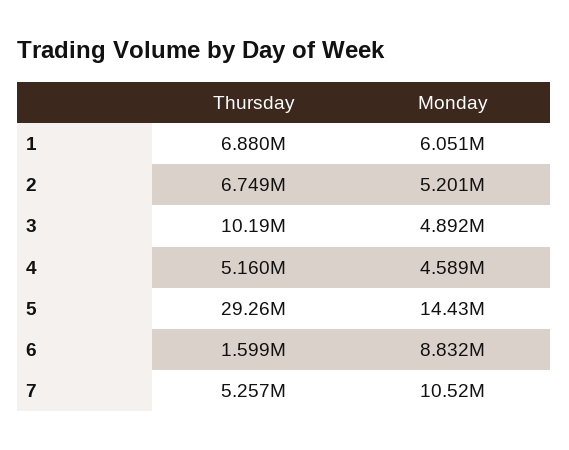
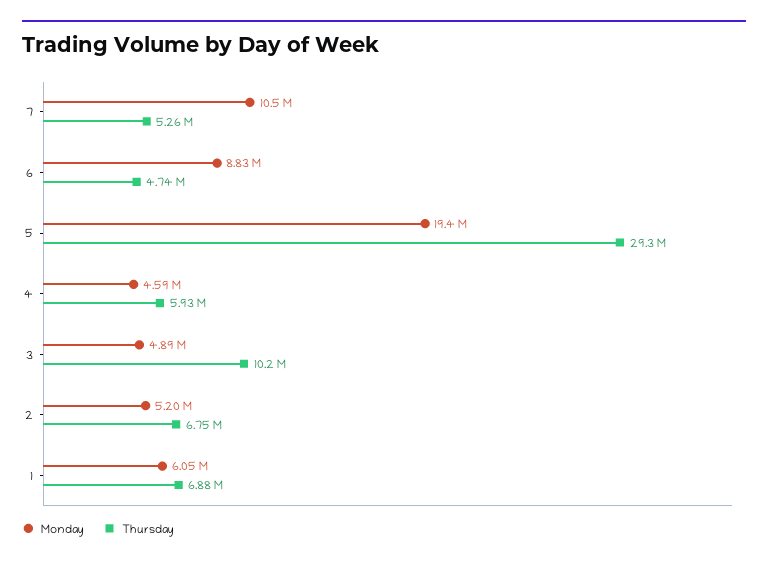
  {
    "Thursday": {
      "1": 6880000,
      "2": 6749000,
      "3": 10190000,
-     "4": 5160000,
+     "4": 5930000,
      "5": 29260000,
-     "6": 1599000,
+     "6": 4740000,
      "7": 5257000
    },
    "Monday": {
      "1": 6051000,
      "2": 5201000,
      "3": 4892000,
      "4": 4589000,
-     "5": 14430000,
+     "5": 19400000,
      "6": 8832000,
      "7": 10520000
    }
  }

